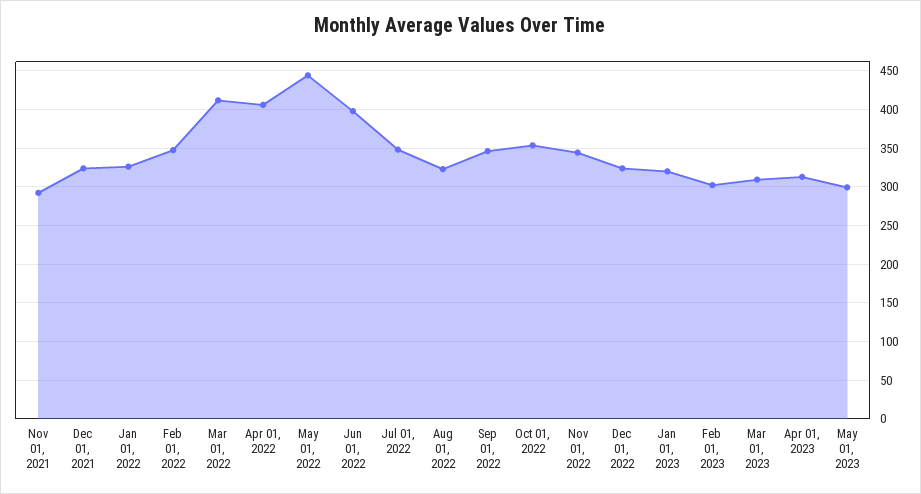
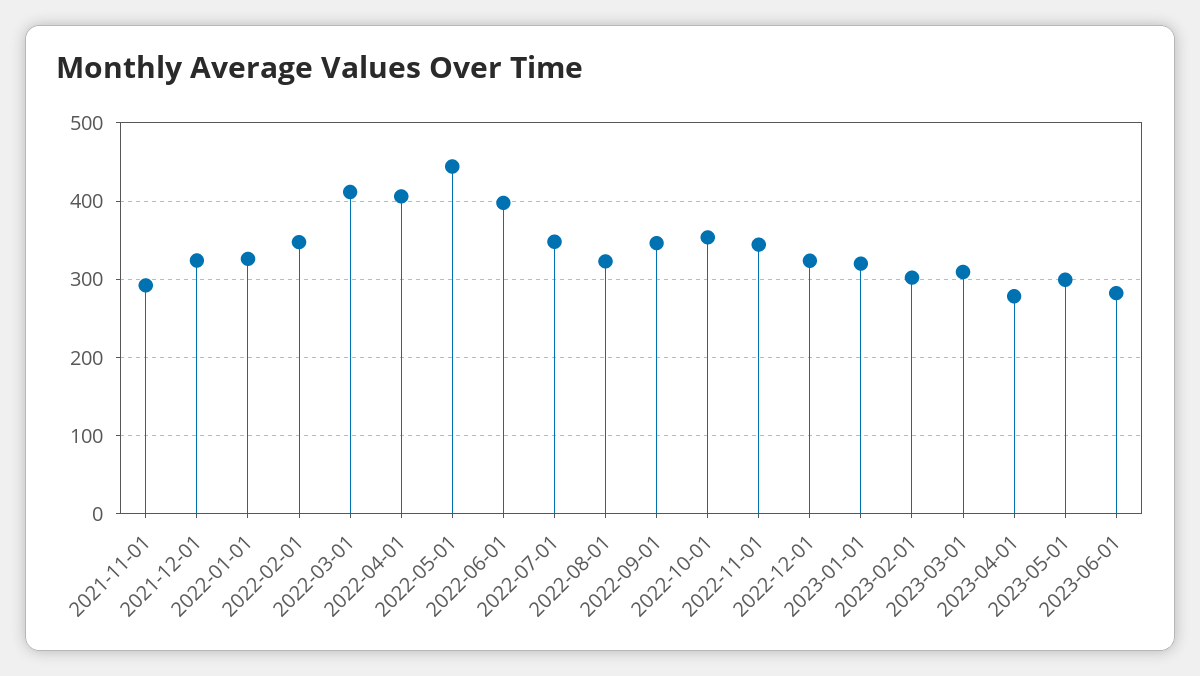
  {
    "Nov 01, 2021": 290,
    "Dec 01, 2021": 320,
    "Jan 01, 2022": 330,
    "Feb 01, 2022": 350,
    "Mar 01, 2022": 410,
    "Apr 01, 2022": 410,
    "May 01, 2022": 440,
    "Jun 01, 2022": 400,
    "Jul 01, 2022": 350,
    "Aug 01, 2022": 320,
    "Sep 01, 2022": 350,
    "Oct 01, 2022": 350,
    "Nov 01, 2022": 340,
    "Dec 01, 2022": 320,
    "Jan 01, 2023": 320,
    "Feb 01, 2023": 300,
    "Mar 01, 2023": 310,
-   "Apr 01, 2023": 310,
+   "Apr 01, 2023": 280,
-   "May 01, 2023": 300
+   "May 01, 2023": 300,
+   "2023-06-01": 280
  }

